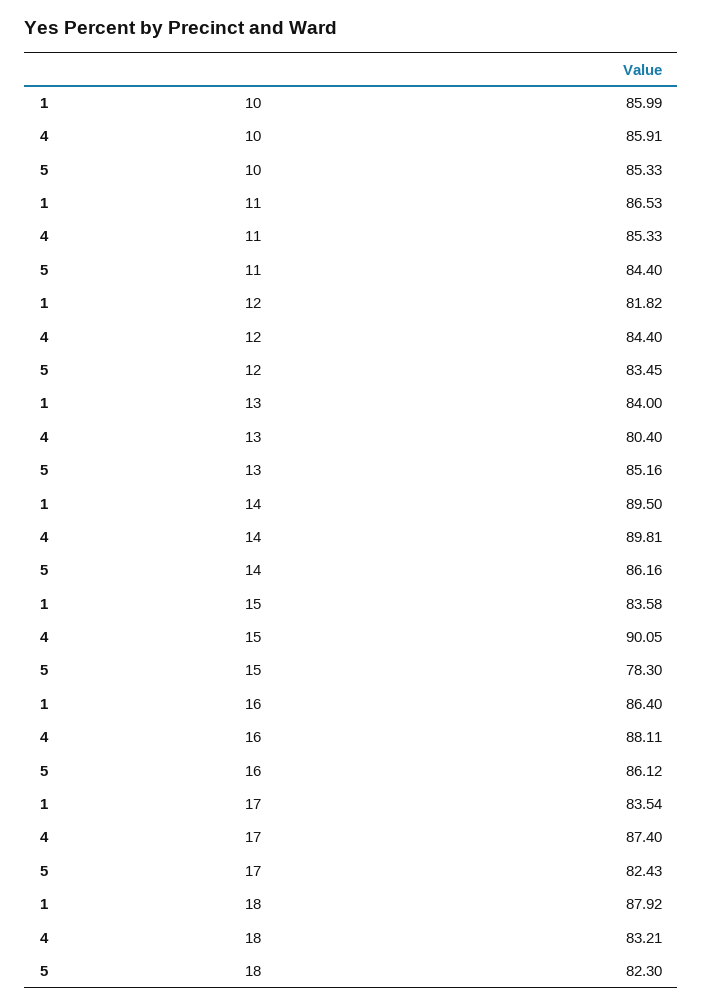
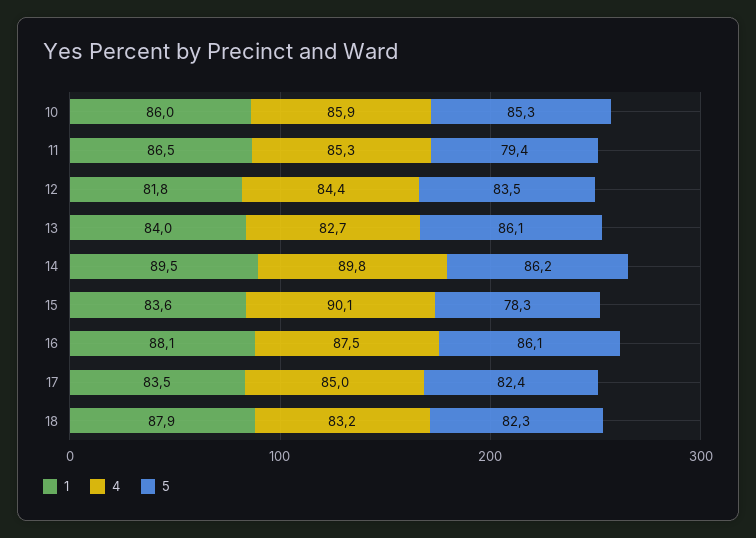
  {
    "1": {
      "10": 85.99,
      "11": 86.53,
      "12": 81.82,
      "13": 84,
      "14": 89.5,
      "15": 83.58,
-     "16": 86.4,
+     "16": 88.1,
      "17": 83.54,
      "18": 87.92
    },
    "4": {
      "10": 85.91,
      "11": 85.33,
      "12": 84.4,
-     "13": 80.4,
+     "13": 82.7,
      "14": 89.81,
      "15": 90.05,
-     "16": 88.11,
+     "16": 87.5,
-     "17": 87.4,
+     "17": 85,
      "18": 83.21
    },
    "5": {
      "10": 85.33,
-     "11": 84.4,
+     "11": 79.4,
      "12": 83.45,
-     "13": 85.16,
+     "13": 86.1,
      "14": 86.16,
      "15": 78.3,
      "16": 86.12,
      "17": 82.43,
      "18": 82.3
    }
  }

